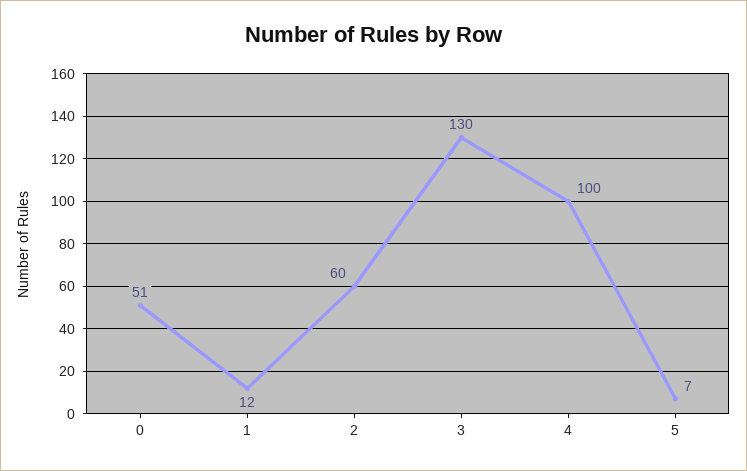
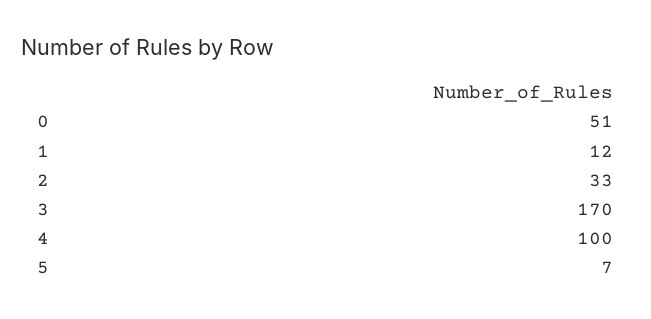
  {
    "0": 51,
    "1": 12,
-   "2": 60,
+   "2": 33,
-   "3": 130,
+   "3": 170,
    "4": 100,
    "5": 7
  }

